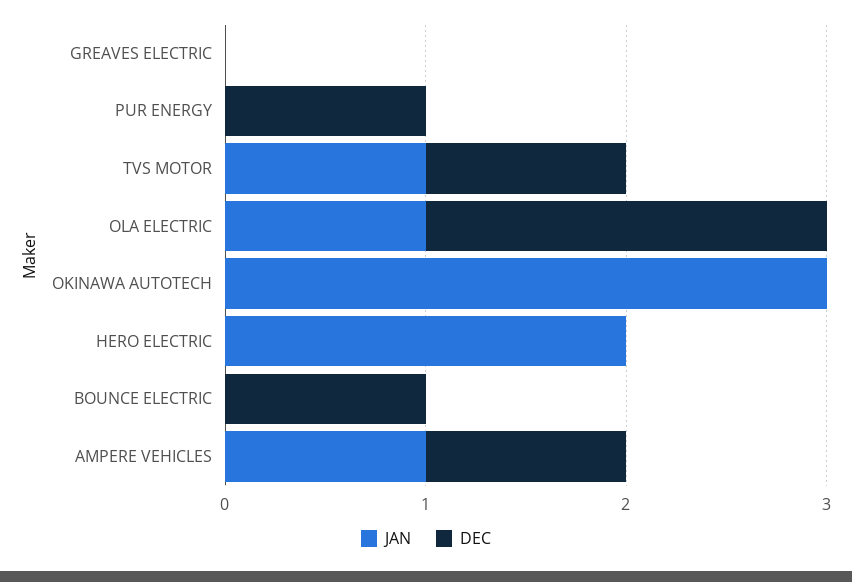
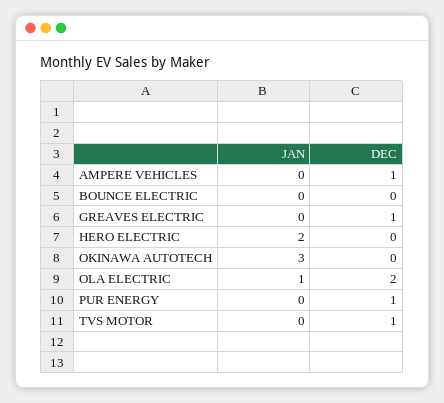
  {
    "JAN": {
      "GREAVES ELECTRIC": 0,
      "PUR ENERGY": 0,
-     "TVS MOTOR": 1,
+     "TVS MOTOR": 0,
      "OLA ELECTRIC": 1,
      "OKINAWA AUTOTECH": 3,
      "HERO ELECTRIC": 2,
      "BOUNCE ELECTRIC": 0,
-     "AMPERE VEHICLES": 1
+     "AMPERE VEHICLES": 0
    },
    "DEC": {
-     "GREAVES ELECTRIC": 0,
+     "GREAVES ELECTRIC": 1,
      "PUR ENERGY": 1,
      "TVS MOTOR": 1,
      "OLA ELECTRIC": 2,
      "OKINAWA AUTOTECH": 0,
      "HERO ELECTRIC": 0,
-     "BOUNCE ELECTRIC": 1,
+     "BOUNCE ELECTRIC": 0,
      "AMPERE VEHICLES": 1
    }
  }

